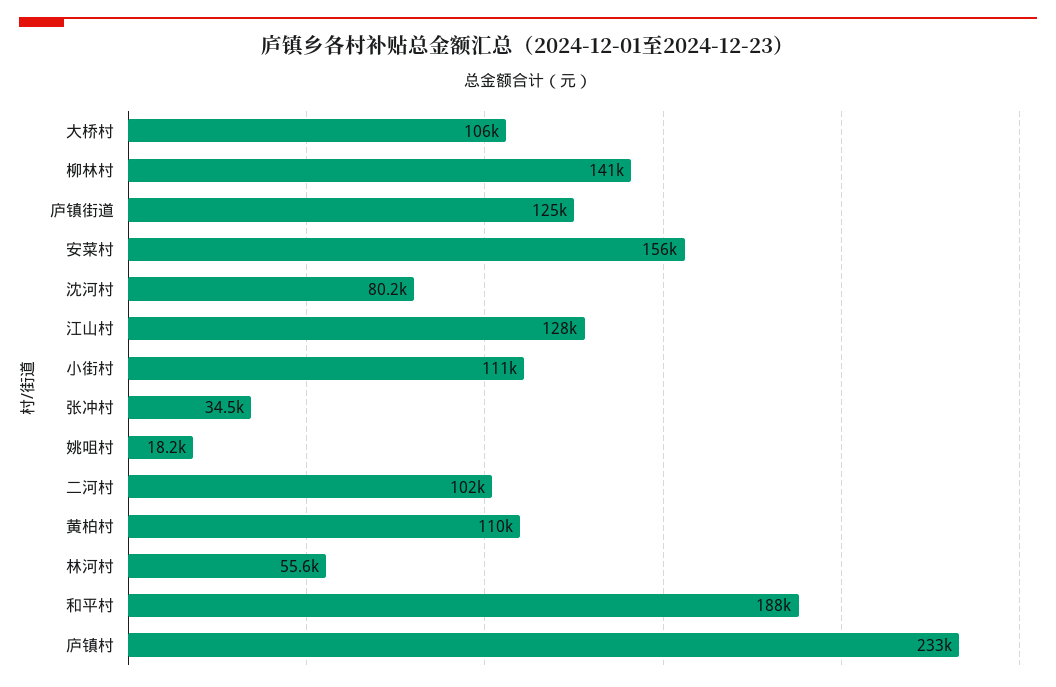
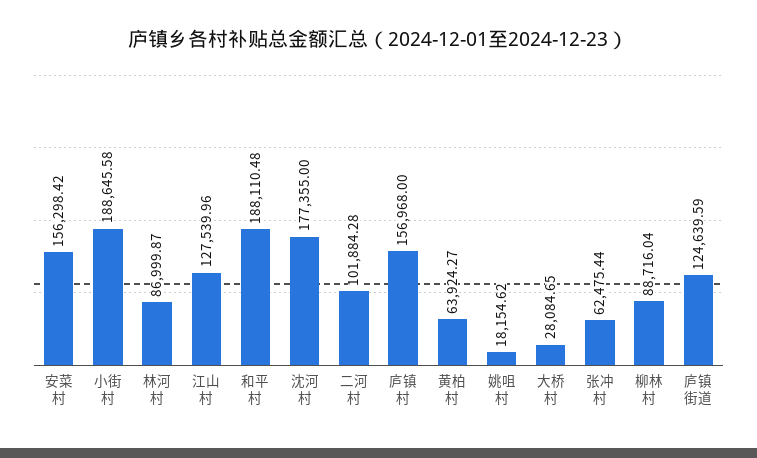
  {
-   "大桥村": 106000,
+   "大桥村": 28084.65,
-   "柳林村": 141000,
+   "柳林村": 88716.04,
    "庐镇街道": 124639.59,
    "安菜村": 156298.42,
-   "沈河村": 80200,
+   "沈河村": 177355,
    "江山村": 127539.96,
-   "小街村": 111000,
+   "小街村": 188645.58,
-   "张冲村": 34500,
+   "张冲村": 62475.44,
    "姚咀村": 18154.62,
    "二河村": 101884.28,
-   "黄柏村": 110000,
+   "黄柏村": 63924.27,
-   "林河村": 55600,
+   "林河村": 86999.87,
    "和平村": 188110.48,
-   "庐镇村": 233000
+   "庐镇村": 156968
  }

